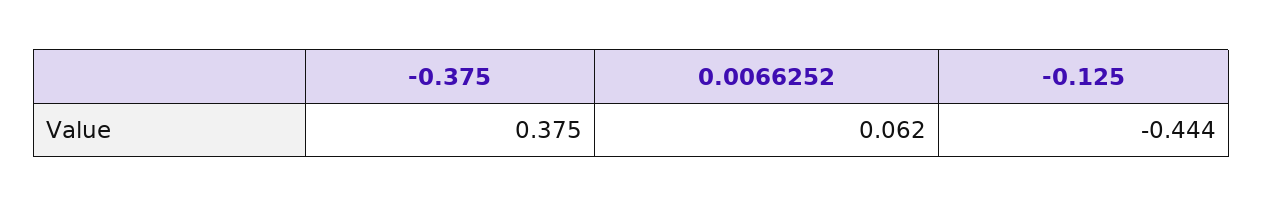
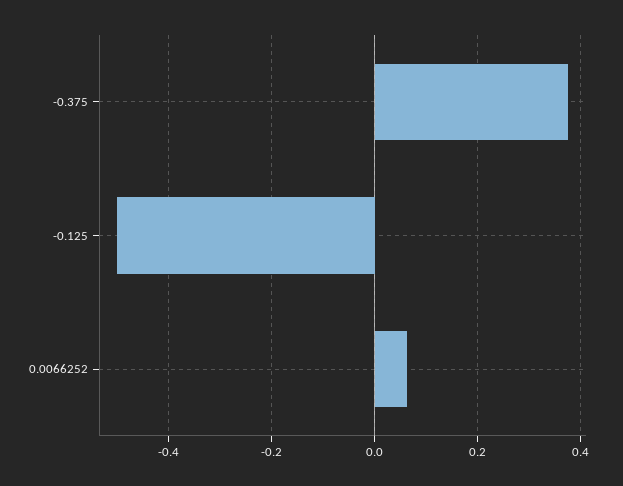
  {
    "-0.375": 0.375,
    "0.0066252": 0.062,
-   "-0.125": -0.444
+   "-0.125": -0.5
  }

